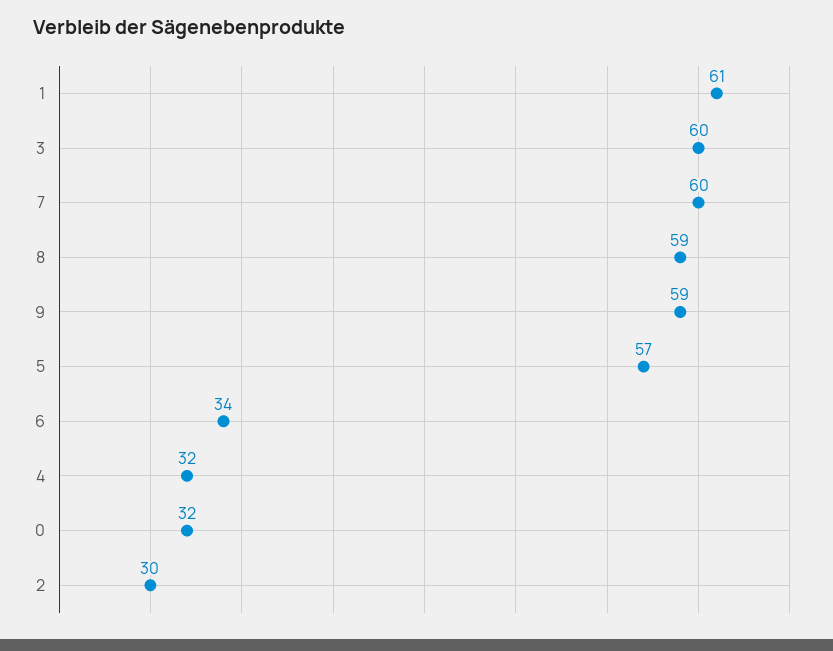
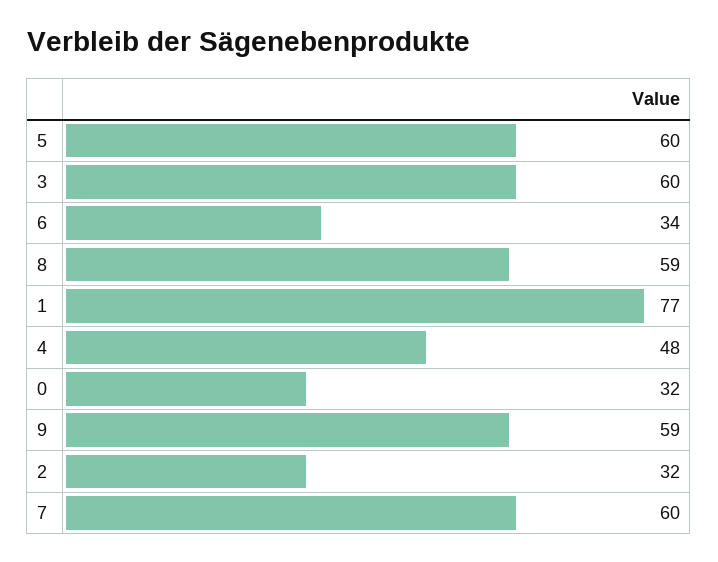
  {
-   "1": 61,
+   "1": 77,
    "3": 60,
    "7": 60,
    "8": 59,
    "9": 59,
-   "5": 57,
+   "5": 60,
    "6": 34,
-   "4": 32,
+   "4": 48,
    "0": 32,
-   "2": 30
+   "2": 32
  }

